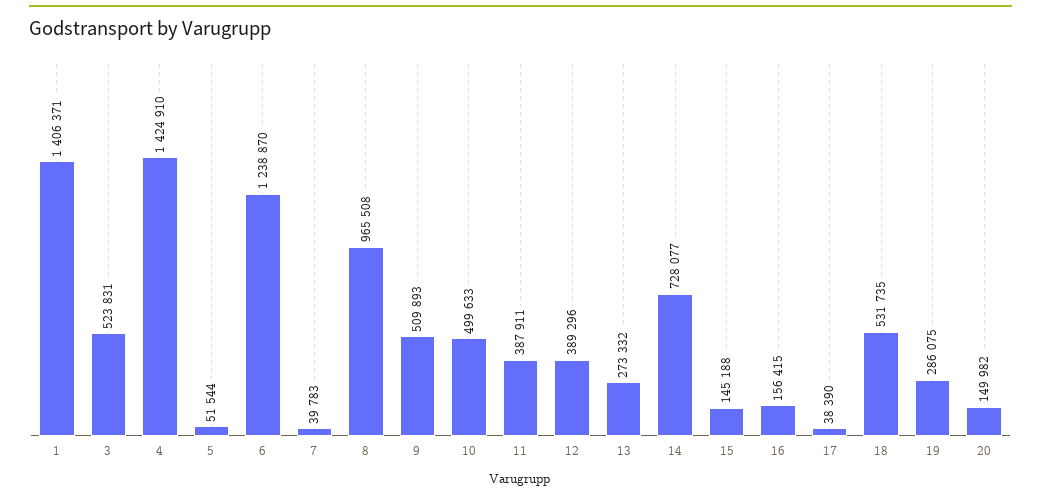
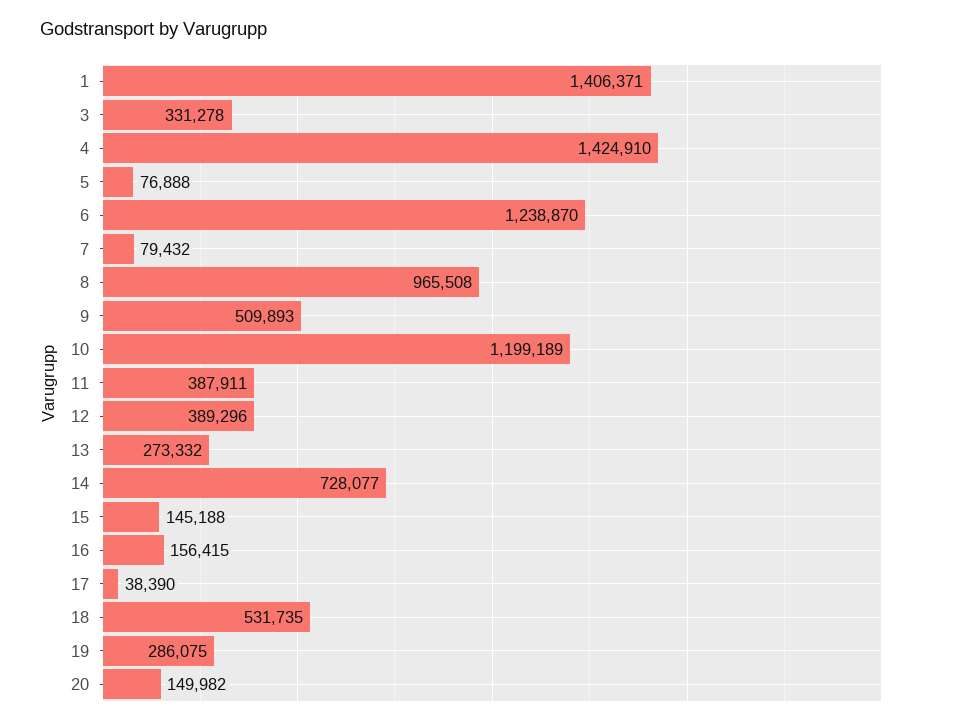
  {
    "1": 1406371,
-   "3": 523831,
+   "3": 331278,
    "4": 1424910,
-   "5": 51544,
+   "5": 76888,
    "6": 1238870,
-   "7": 39783,
+   "7": 79432,
    "8": 965508,
    "9": 509893,
-   "10": 499633,
+   "10": 1199189,
    "11": 387911,
    "12": 389296,
    "13": 273332,
    "14": 728077,
    "15": 145188,
    "16": 156415,
    "17": 38390,
    "18": 531735,
    "19": 286075,
    "20": 149982
  }

